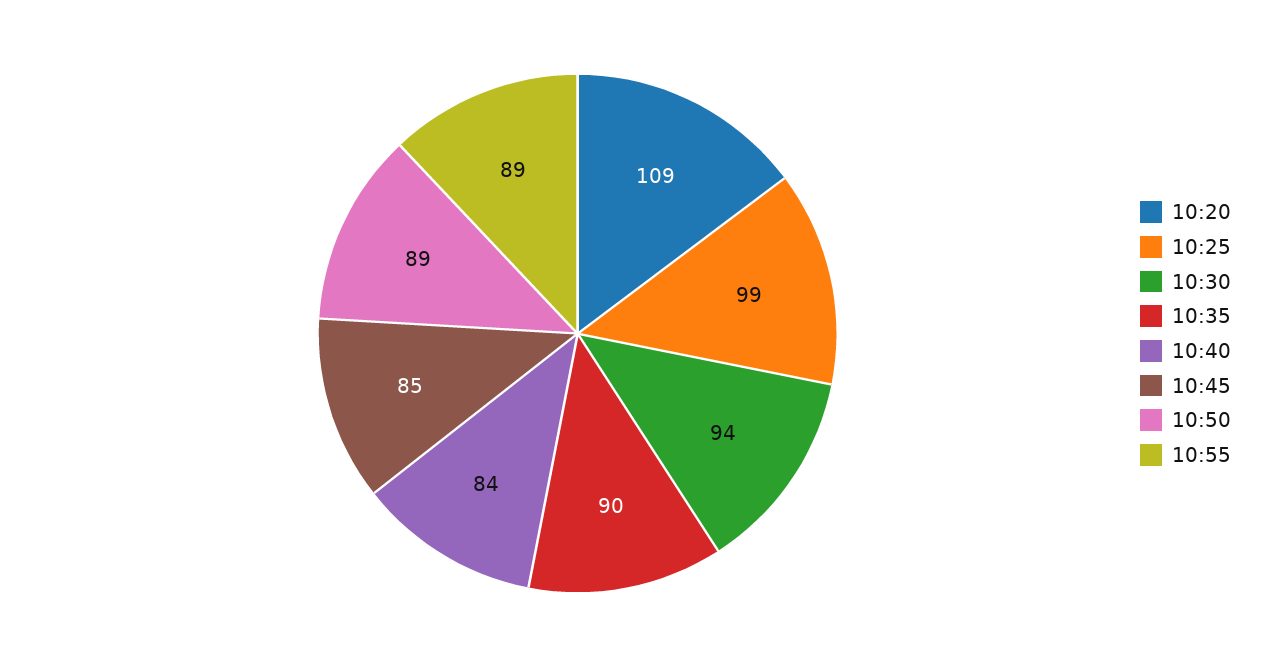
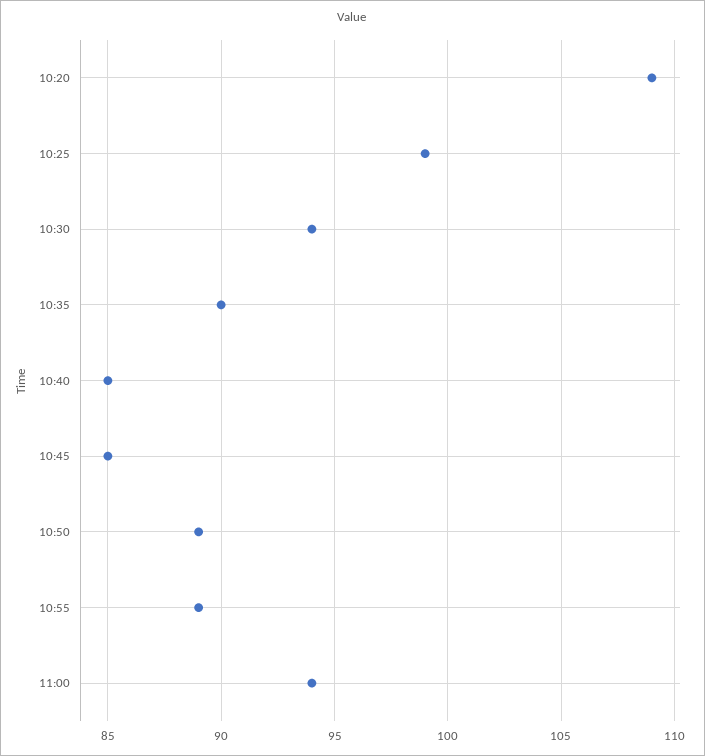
  {
    "10:20": 109,
    "10:25": 99,
    "10:30": 94,
    "10:35": 90,
-   "10:40": 84,
+   "10:40": 85,
    "10:45": 85,
    "10:50": 89,
-   "10:55": 89
+   "10:55": 89,
+   "11:00": 94
  }

